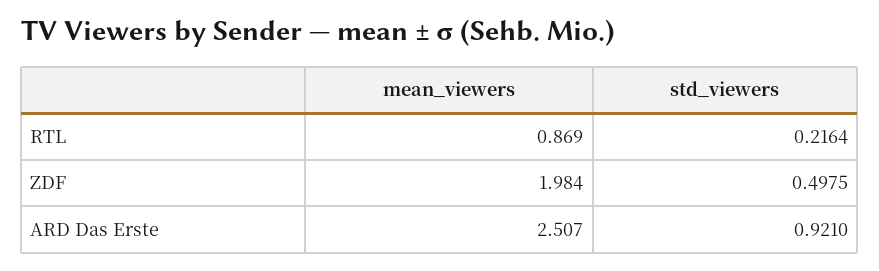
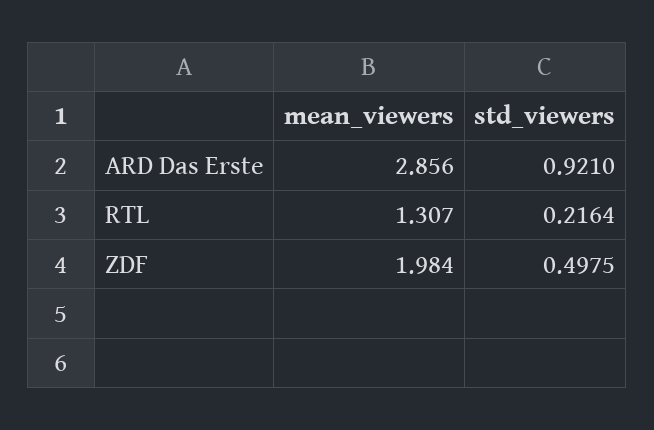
  {
    "mean_viewers": {
-     "RTL": 0.869,
+     "RTL": 1.307,
      "ZDF": 1.984,
-     "ARD Das Erste": 2.507
+     "ARD Das Erste": 2.856
    },
    "std_viewers": {
      "RTL": 0.2164,
      "ZDF": 0.4975,
      "ARD Das Erste": 0.921
    }
  }

